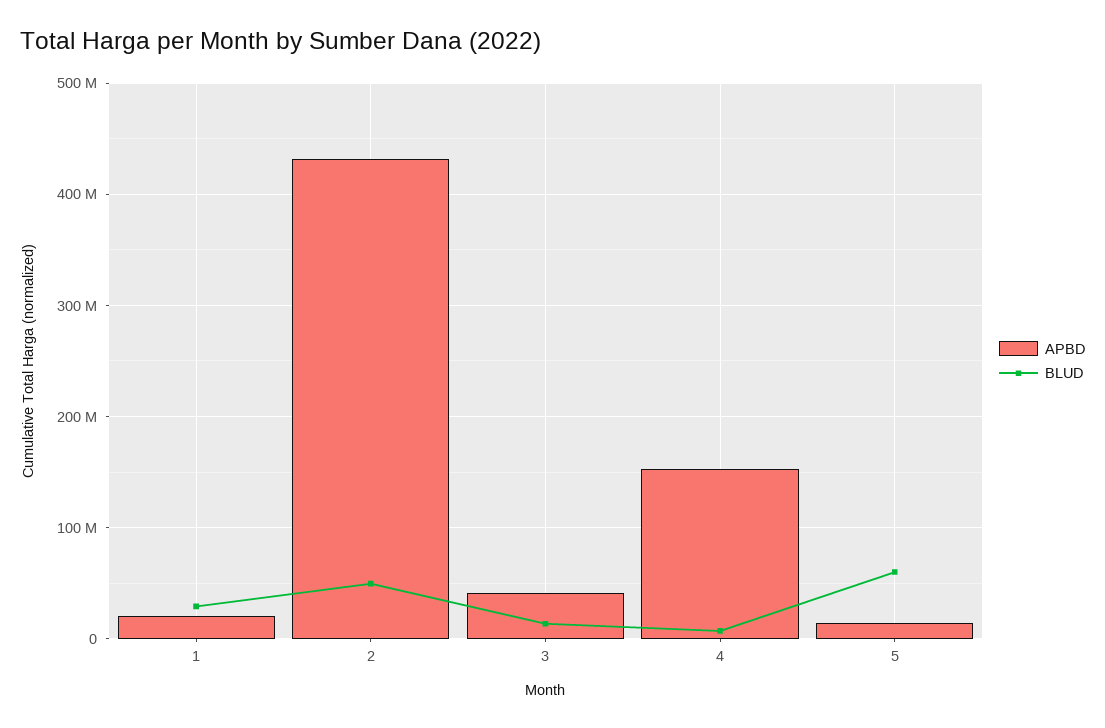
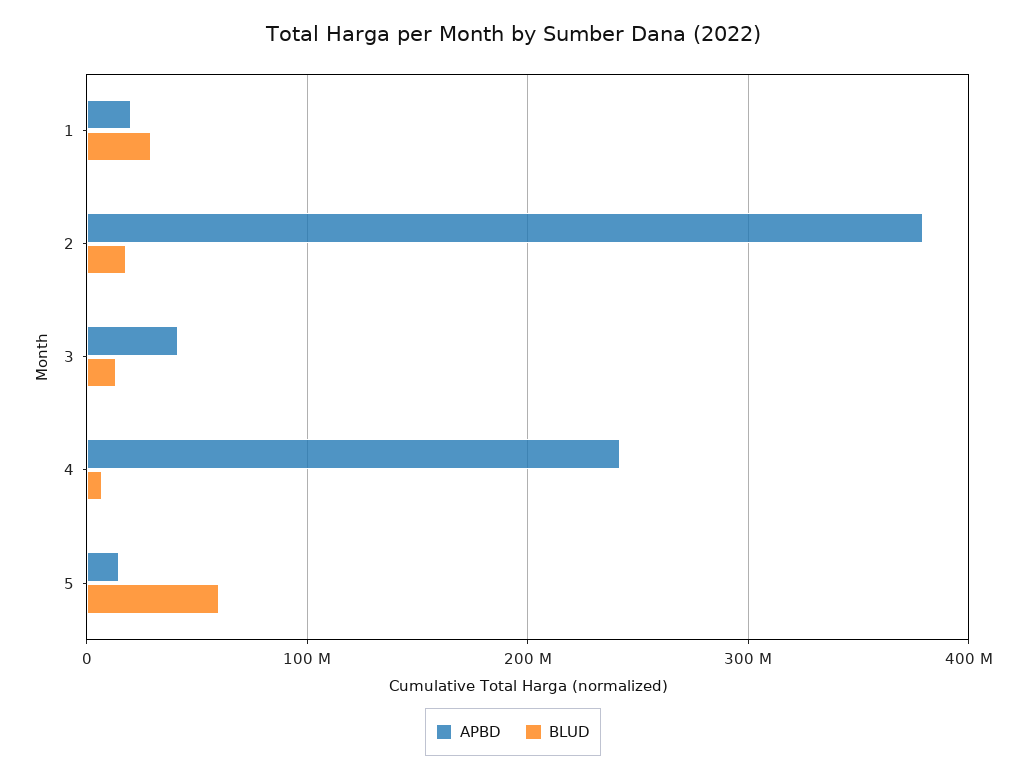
  {
    "APBD": {
      "1": 20000000,
-     "2": 430000000,
+     "2": 380000000,
      "3": 40000000,
-     "4": 150000000,
+     "4": 240000000,
      "5": 10000000
    },
    "BLUD": {
      "1": 30000000,
-     "2": 50000000,
+     "2": 20000000,
      "3": 10000000,
      "4": 10000000,
      "5": 60000000
    }
  }

